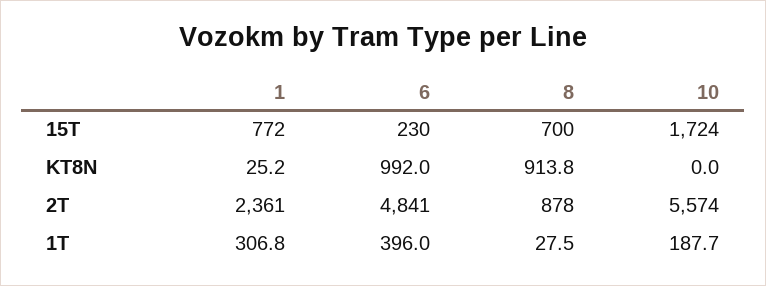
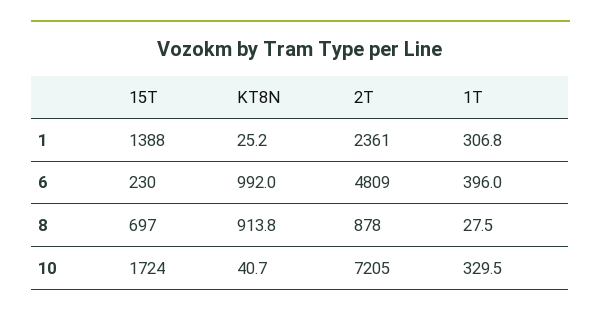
  {
    "1": {
-     "15T": 772,
+     "15T": 1388,
      "KT8N": 25.2,
      "2T": 2361,
      "1T": 306.8
    },
    "6": {
      "15T": 230,
      "KT8N": 992,
-     "2T": 4841,
+     "2T": 4809,
      "1T": 396
    },
    "8": {
-     "15T": 700,
+     "15T": 697,
      "KT8N": 913.8,
      "2T": 878,
      "1T": 27.5
    },
    "10": {
      "15T": 1724,
-     "KT8N": 0,
+     "KT8N": 40.7,
-     "2T": 5574,
+     "2T": 7205,
-     "1T": 187.7
+     "1T": 329.5
    }
  }

